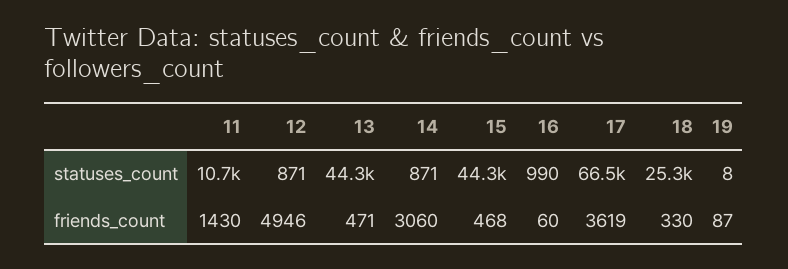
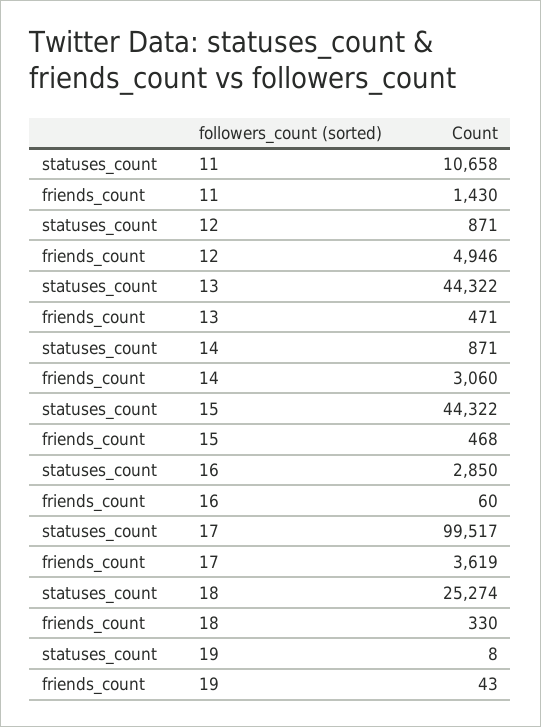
  {
    "11": {
      "statuses_count": 10658,
      "friends_count": 1430
    },
    "12": {
      "statuses_count": 871,
      "friends_count": 4946
    },
    "13": {
      "statuses_count": 44322,
      "friends_count": 471
    },
    "14": {
      "statuses_count": 871,
      "friends_count": 3060
    },
    "15": {
      "statuses_count": 44322,
      "friends_count": 468
    },
    "16": {
-     "statuses_count": 990,
+     "statuses_count": 2850,
      "friends_count": 60
    },
    "17": {
-     "statuses_count": 66500,
+     "statuses_count": 99517,
      "friends_count": 3619
    },
    "18": {
      "statuses_count": 25274,
      "friends_count": 330
    },
    "19": {
      "statuses_count": 8,
-     "friends_count": 87
+     "friends_count": 43
    }
  }

